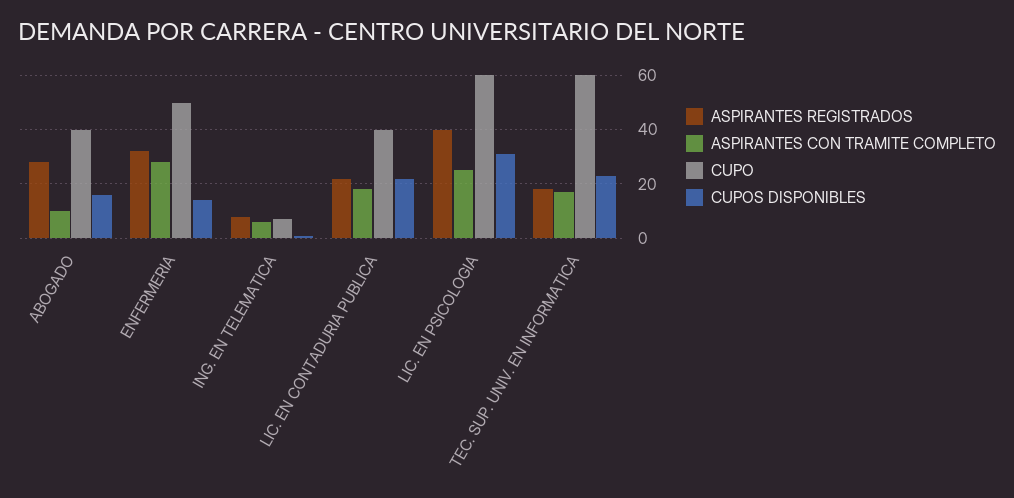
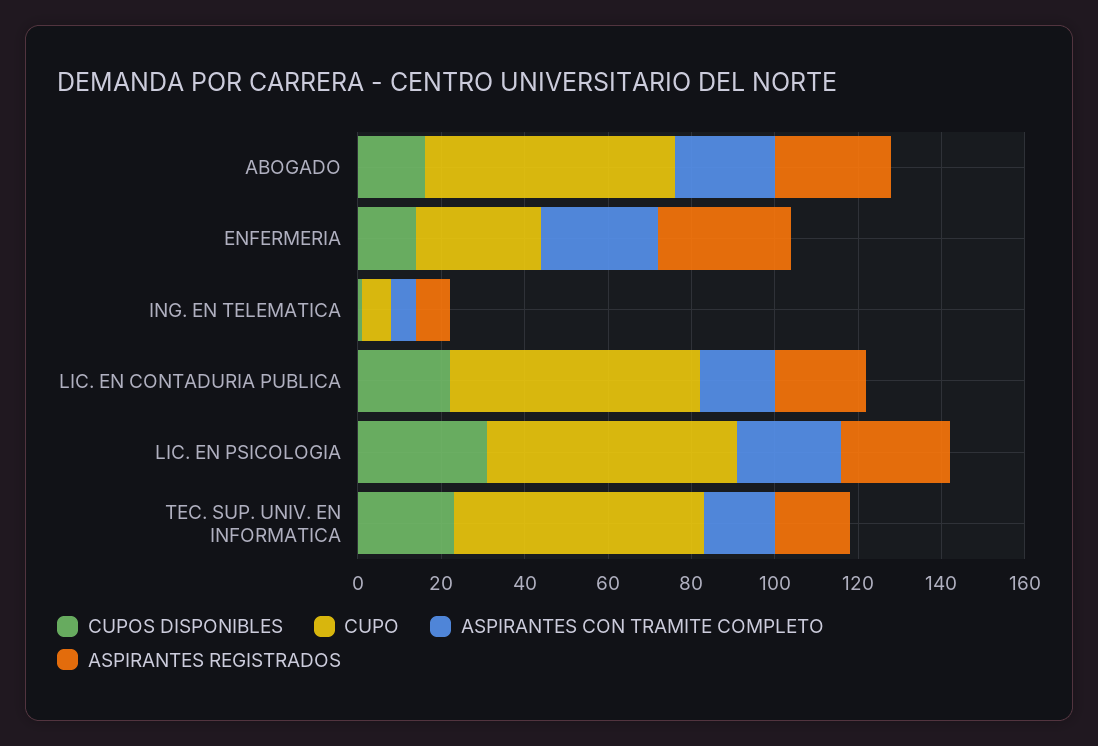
  {
    "ASPIRANTES REGISTRADOS": {
      "ABOGADO": 30,
      "ENFERMERIA": 30,
      "ING. EN TELEMATICA": 10,
      "LIC. EN CONTADURIA PUBLICA": 20,
-     "LIC. EN PSICOLOGIA": 40,
+     "LIC. EN PSICOLOGIA": 25,
      "TEC. SUP. UNIV. EN INFORMATICA": 20
    },
    "ASPIRANTES CON TRAMITE COMPLETO": {
-     "ABOGADO": 10,
+     "ABOGADO": 25,
      "ENFERMERIA": 30,
      "ING. EN TELEMATICA": 5,
      "LIC. EN CONTADURIA PUBLICA": 20,
      "LIC. EN PSICOLOGIA": 25,
      "TEC. SUP. UNIV. EN INFORMATICA": 15
    },
    "CUPO": {
-     "ABOGADO": 40,
+     "ABOGADO": 60,
-     "ENFERMERIA": 50,
+     "ENFERMERIA": 30,
      "ING. EN TELEMATICA": 5,
-     "LIC. EN CONTADURIA PUBLICA": 40,
+     "LIC. EN CONTADURIA PUBLICA": 60,
      "LIC. EN PSICOLOGIA": 60,
      "TEC. SUP. UNIV. EN INFORMATICA": 60
    },
    "CUPOS DISPONIBLES": {
      "ABOGADO": 15,
      "ENFERMERIA": 15,
      "ING. EN TELEMATICA": 0,
      "LIC. EN CONTADURIA PUBLICA": 20,
      "LIC. EN PSICOLOGIA": 30,
      "TEC. SUP. UNIV. EN INFORMATICA": 25
    }
  }

